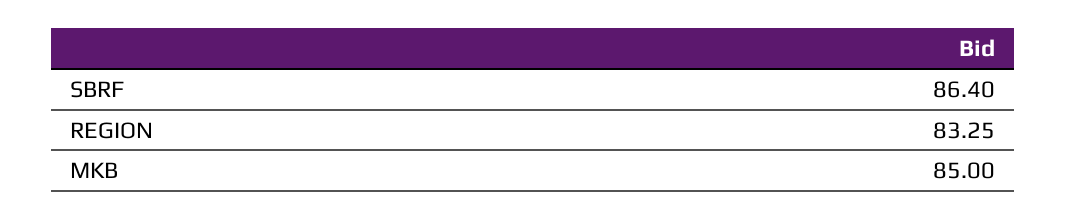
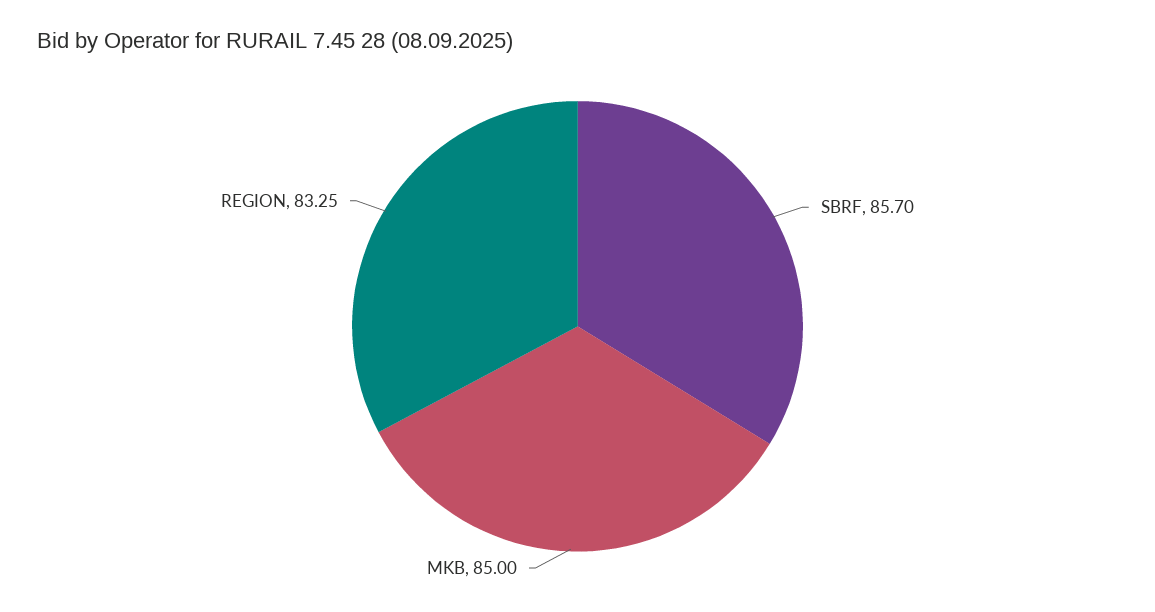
  {
-   "SBRF": 86.4,
+   "SBRF": 85.7,
    "REGION": 83.25,
    "MKB": 85
  }

